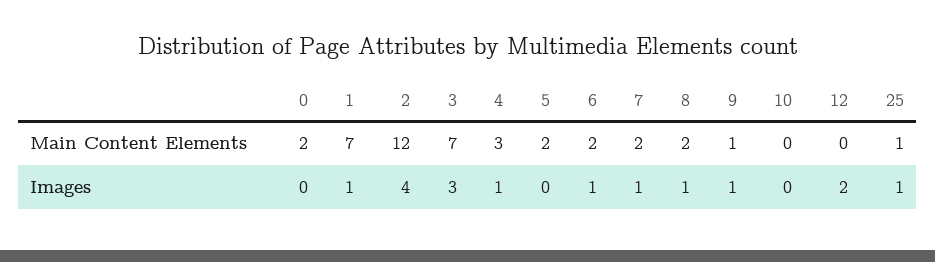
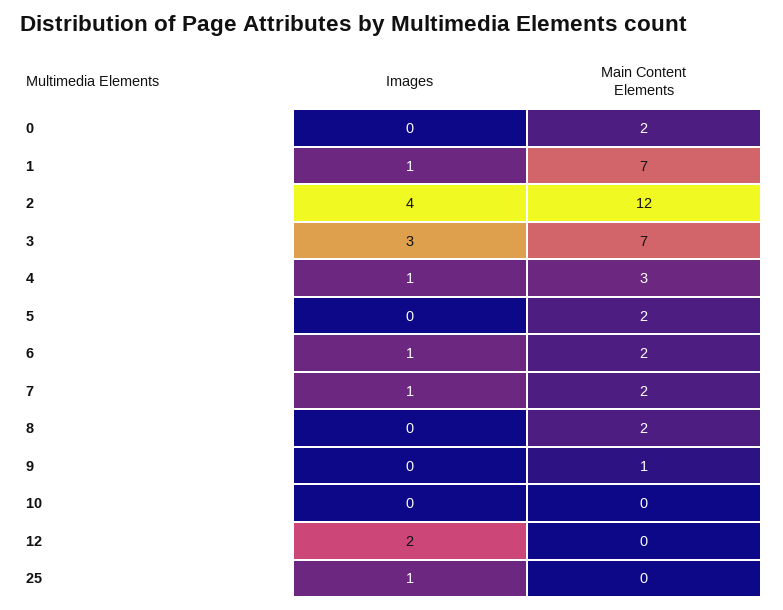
  {
    "0": {
      "Main Content Elements": 2,
      "Images": 0
    },
    "1": {
      "Main Content Elements": 7,
      "Images": 1
    },
    "2": {
      "Main Content Elements": 12,
      "Images": 4
    },
    "3": {
      "Main Content Elements": 7,
      "Images": 3
    },
    "4": {
      "Main Content Elements": 3,
      "Images": 1
    },
    "5": {
      "Main Content Elements": 2,
      "Images": 0
    },
    "6": {
      "Main Content Elements": 2,
      "Images": 1
    },
    "7": {
      "Main Content Elements": 2,
      "Images": 1
    },
    "8": {
      "Main Content Elements": 2,
-     "Images": 1
+     "Images": 0
    },
    "9": {
      "Main Content Elements": 1,
-     "Images": 1
+     "Images": 0
    },
    "10": {
      "Main Content Elements": 0,
      "Images": 0
    },
    "12": {
      "Main Content Elements": 0,
      "Images": 2
    },
    "25": {
-     "Main Content Elements": 1,
+     "Main Content Elements": 0,
      "Images": 1
    }
  }

